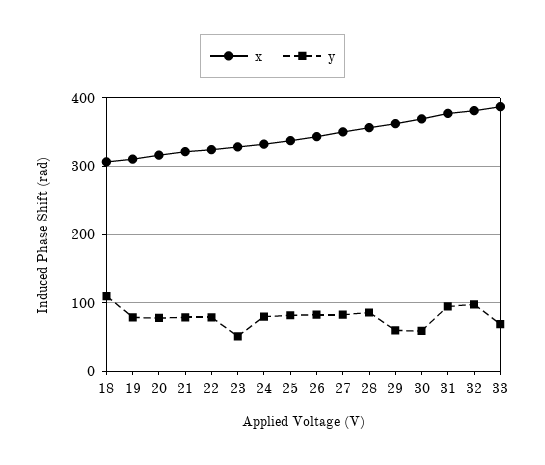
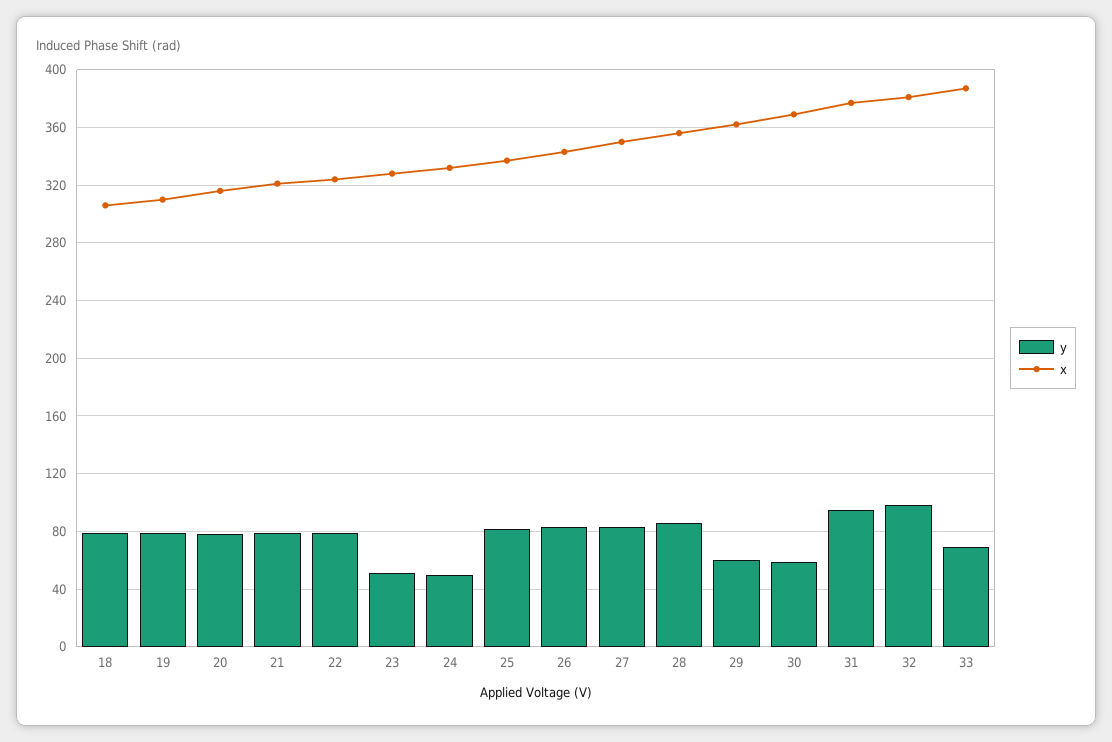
  {
    "x": {
      "18": 305,
      "19": 310,
      "20": 315,
      "21": 320,
      "22": 325,
      "23": 330,
      "24": 330,
      "25": 335,
      "26": 345,
      "27": 350,
      "28": 355,
      "29": 360,
      "30": 370,
      "31": 375,
      "32": 380,
      "33": 385
    },
    "y": {
-     "18": 110,
+     "18": 80,
      "19": 80,
      "20": 80,
      "21": 80,
      "22": 80,
      "23": 50,
-     "24": 80,
+     "24": 50,
      "25": 80,
      "26": 85,
      "27": 85,
      "28": 85,
      "29": 60,
      "30": 60,
      "31": 95,
      "32": 100,
      "33": 70
    }
  }

